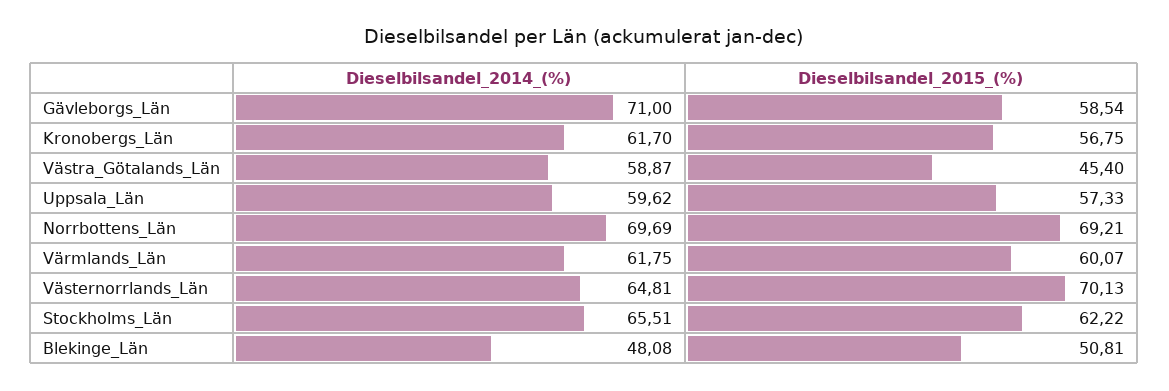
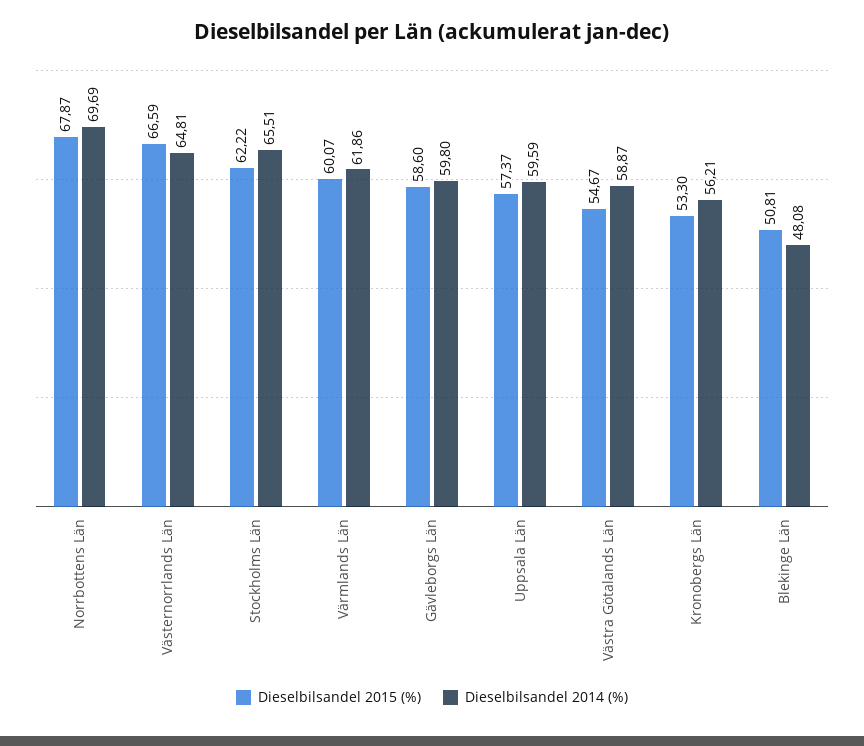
  {
    "Dieselbilsandel_2014_(%)": {
-     "Gävleborgs_Län": 71,
+     "Gävleborgs_Län": 59.8,
-     "Kronobergs_Län": 61.7,
+     "Kronobergs_Län": 56.21,
      "Västra_Götalands_Län": 58.87,
-     "Uppsala_Län": 59.62,
+     "Uppsala_Län": 59.59,
      "Norrbottens_Län": 69.69,
-     "Värmlands_Län": 61.75,
+     "Värmlands_Län": 61.86,
      "Västernorrlands_Län": 64.81,
      "Stockholms_Län": 65.51,
      "Blekinge_Län": 48.08
    },
    "Dieselbilsandel_2015_(%)": {
-     "Gävleborgs_Län": 58.54,
+     "Gävleborgs_Län": 58.6,
-     "Kronobergs_Län": 56.75,
+     "Kronobergs_Län": 53.3,
-     "Västra_Götalands_Län": 45.4,
+     "Västra_Götalands_Län": 54.67,
-     "Uppsala_Län": 57.33,
+     "Uppsala_Län": 57.37,
-     "Norrbottens_Län": 69.21,
+     "Norrbottens_Län": 67.87,
      "Värmlands_Län": 60.07,
-     "Västernorrlands_Län": 70.13,
+     "Västernorrlands_Län": 66.59,
      "Stockholms_Län": 62.22,
      "Blekinge_Län": 50.81
    }
  }

